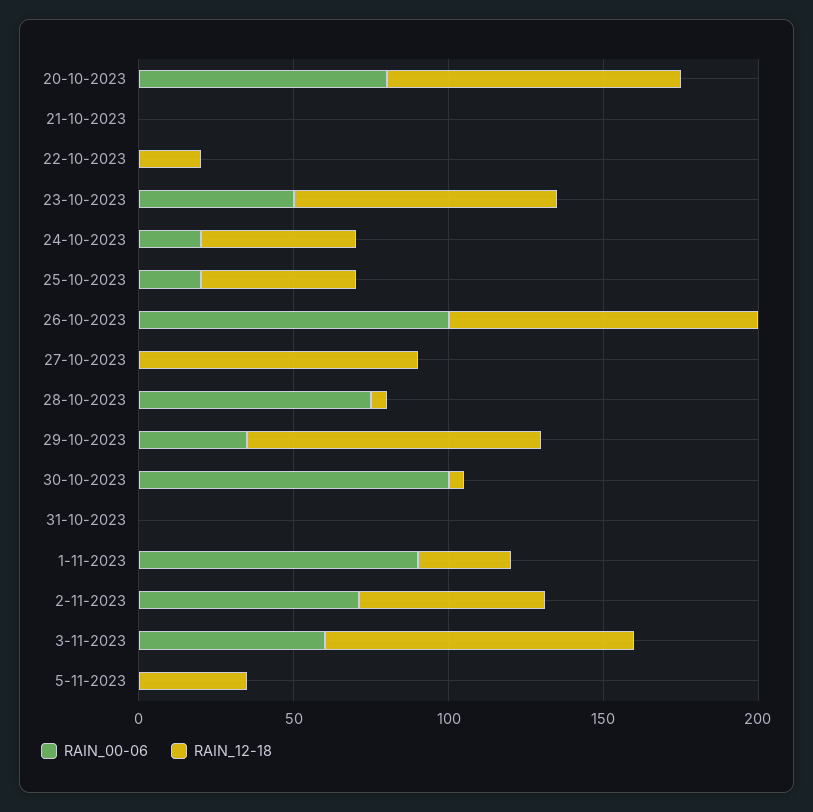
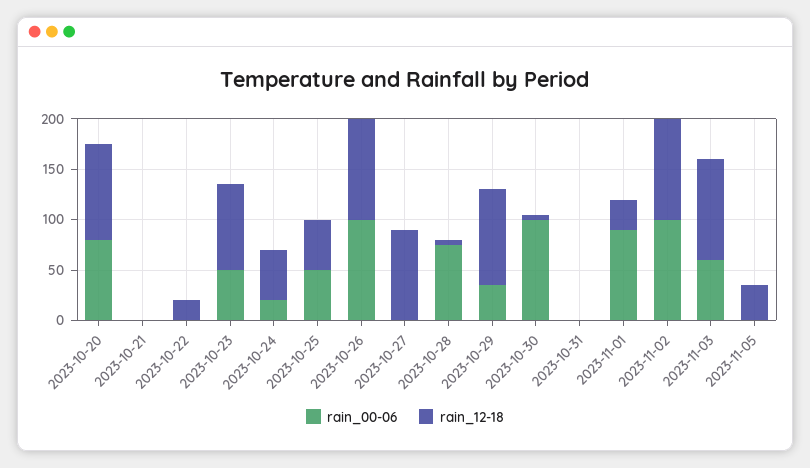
  {
    "RAIN_00-06": {
      "20-10-2023": 80,
      "21-10-2023": 0,
      "22-10-2023": 0,
      "23-10-2023": 50,
      "24-10-2023": 20,
-     "25-10-2023": 20,
+     "25-10-2023": 50,
      "26-10-2023": 100,
      "27-10-2023": 0,
      "28-10-2023": 80,
      "29-10-2023": 40,
      "30-10-2023": 100,
      "31-10-2023": 0,
      "1-11-2023": 90,
-     "2-11-2023": 70,
+     "2-11-2023": 100,
      "3-11-2023": 60,
      "5-11-2023": 0
    },
    "RAIN_12-18": {
      "20-10-2023": 100,
      "21-10-2023": 0,
      "22-10-2023": 20,
      "23-10-2023": 90,
      "24-10-2023": 50,
      "25-10-2023": 50,
      "26-10-2023": 100,
      "27-10-2023": 90,
      "28-10-2023": 10,
      "29-10-2023": 100,
      "30-10-2023": 10,
      "31-10-2023": 0,
      "1-11-2023": 30,
-     "2-11-2023": 60,
+     "2-11-2023": 100,
      "3-11-2023": 100,
      "5-11-2023": 40
    }
  }

